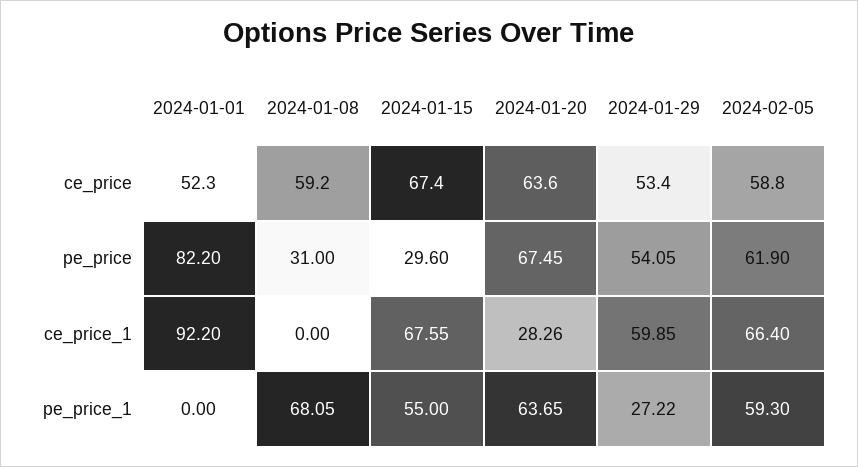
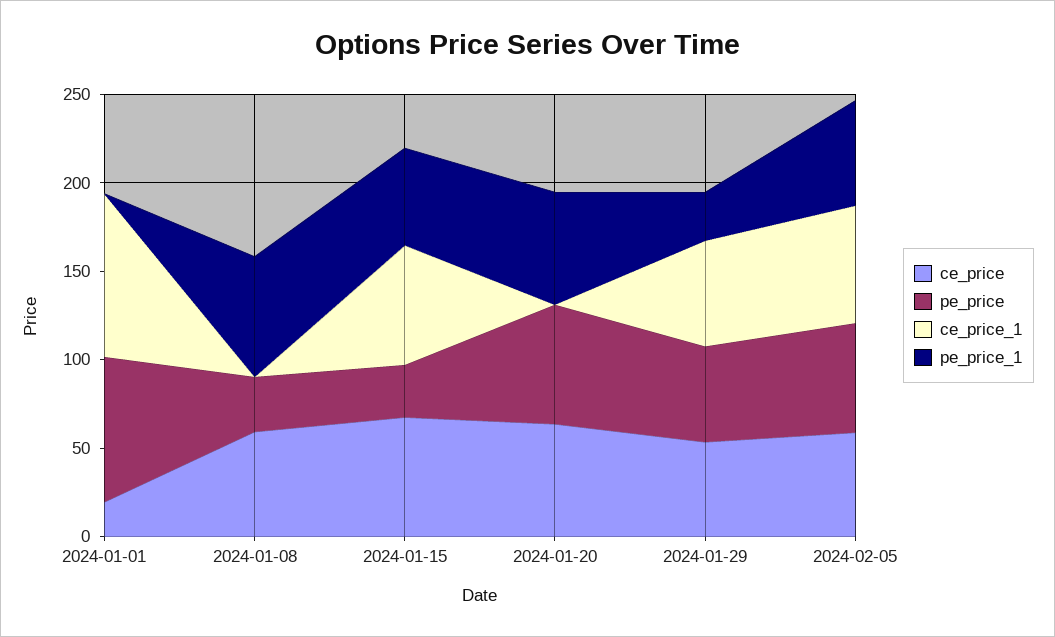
  {
    "ce_price": {
-     "2024-01-01": 52.3,
+     "2024-01-01": 20,
      "2024-01-08": 59.2,
      "2024-01-15": 67.4,
      "2024-01-20": 63.6,
      "2024-01-29": 53.4,
      "2024-02-05": 58.8
    },
    "pe_price": {
      "2024-01-01": 82.2,
      "2024-01-08": 31,
      "2024-01-15": 29.6,
      "2024-01-20": 67.45,
      "2024-01-29": 54.05,
      "2024-02-05": 61.9
    },
    "ce_price_1": {
      "2024-01-01": 92.2,
      "2024-01-08": 0,
      "2024-01-15": 67.55,
-     "2024-01-20": 28.26,
+     "2024-01-20": 0,
      "2024-01-29": 59.85,
      "2024-02-05": 66.4
    },
    "pe_price_1": {
      "2024-01-01": 0,
      "2024-01-08": 68.05,
      "2024-01-15": 55,
      "2024-01-20": 63.65,
      "2024-01-29": 27.22,
      "2024-02-05": 59.3
    }
  }

